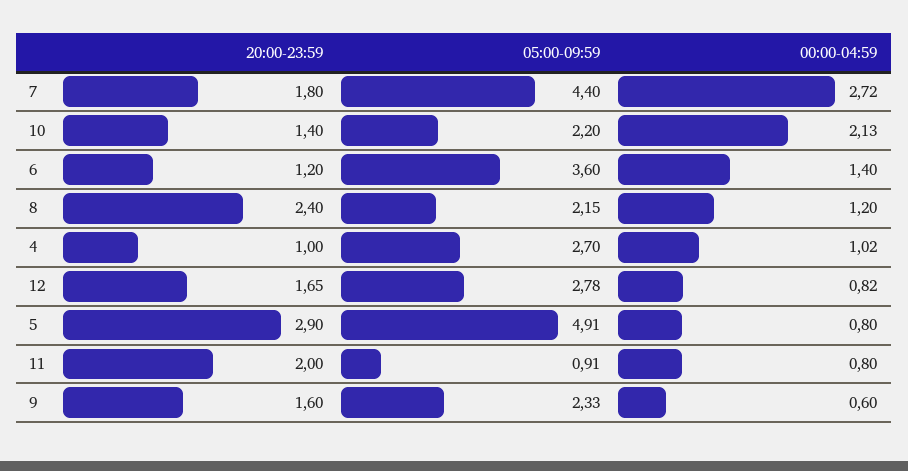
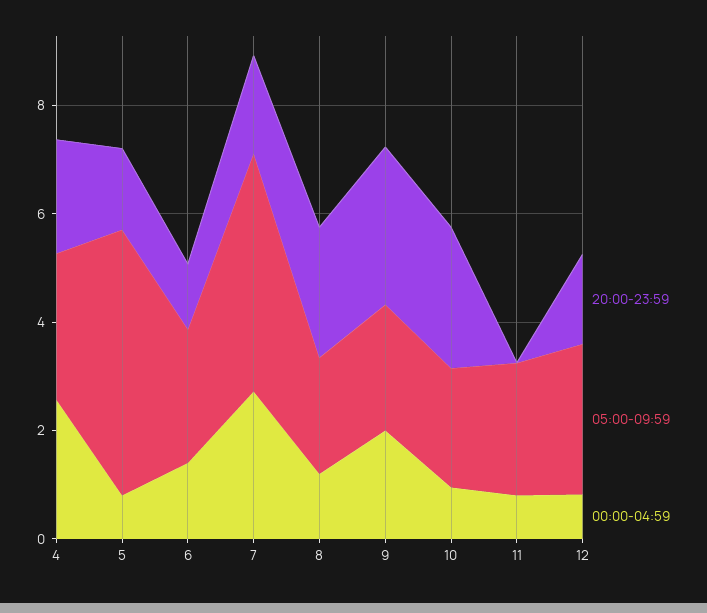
  {
    "20:00-23:59": {
      "7": 1.8,
-     "10": 1.4,
+     "10": 2.5,
      "6": 1.2,
      "8": 2.4,
-     "4": 1,
+     "4": 2,
      "12": 1.65,
-     "5": 2.9,
+     "5": 1.5,
-     "11": 2,
+     "11": 0,
-     "9": 1.6
+     "9": 3
    },
    "05:00-09:59": {
      "7": 4.4,
      "10": 2.2,
-     "6": 3.6,
+     "6": 2.5,
      "8": 2.15,
      "4": 2.7,
      "12": 2.78,
      "5": 4.91,
-     "11": 0.91,
+     "11": 2.5,
      "9": 2.33
    },
    "00:00-04:59": {
      "7": 2.72,
-     "10": 2.13,
+     "10": 1,
      "6": 1.4,
      "8": 1.2,
-     "4": 1.02,
+     "4": 2.5,
      "12": 0.82,
      "5": 0.8,
      "11": 0.8,
-     "9": 0.6
+     "9": 2
    }
  }

